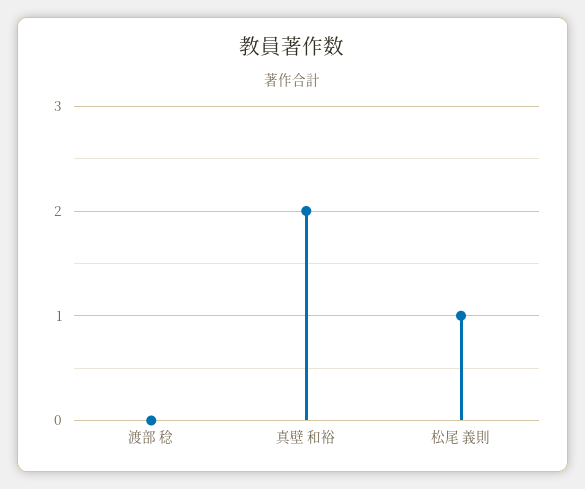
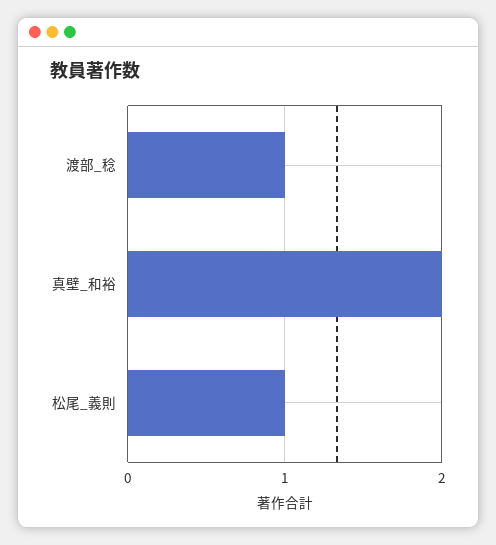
  {
-   "渡部 稔": 0,
+   "渡部 稔": 1,
    "真壁 和裕": 2,
    "松尾 義則": 1
  }

